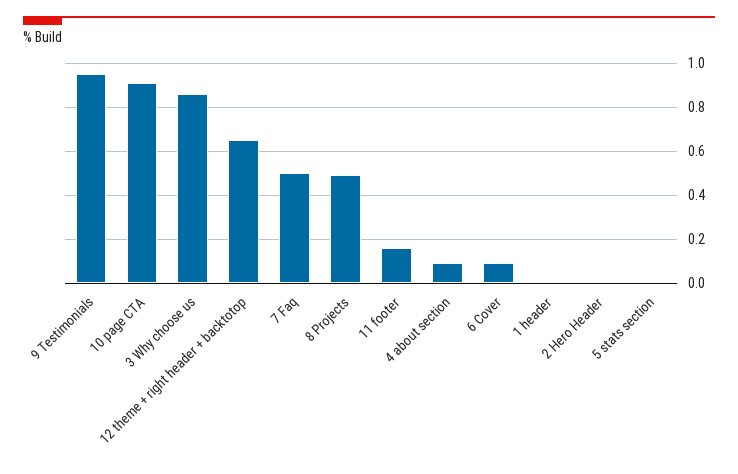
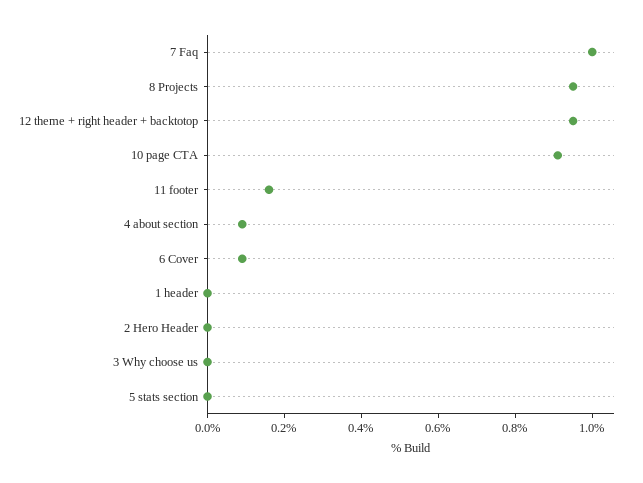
  {
-   "9 Testimonials": 0.95,
    "10 page CTA": 0.9,
-   "3 Why choose us": 0.85,
+   "3 Why choose us": 0,
-   "12 theme + right header + backtotop": 0.65,
+   "12 theme + right header + backtotop": 0.95,
-   "7 Faq": 0.5,
+   "7 Faq": 1,
-   "8 Projects": 0.5,
+   "8 Projects": 0.95,
    "11 footer": 0.15,
    "4 about section": 0.1,
    "6 Cover": 0.1,
    "1 header": 0,
    "2 Hero Header": 0,
    "5 stats section": 0
  }

